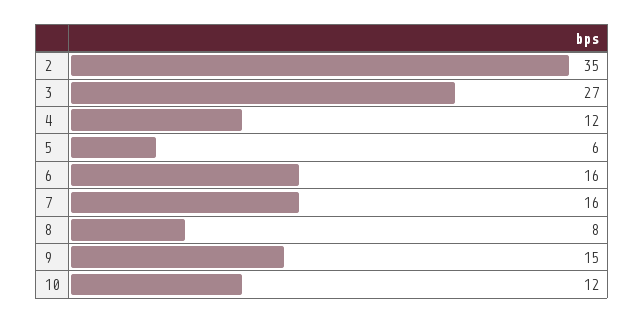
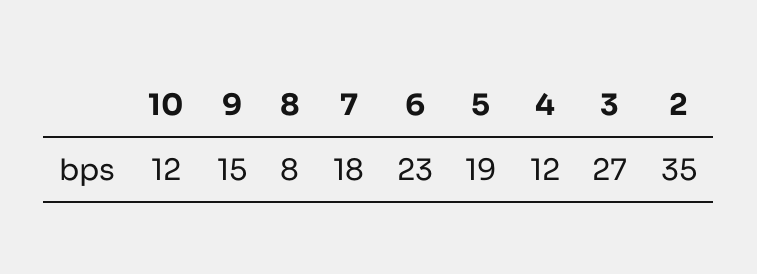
  {
    "2": 35,
    "3": 27,
    "4": 12,
-   "5": 6,
+   "5": 19,
-   "6": 16,
+   "6": 23,
-   "7": 16,
+   "7": 18,
    "8": 8,
    "9": 15,
    "10": 12
  }

